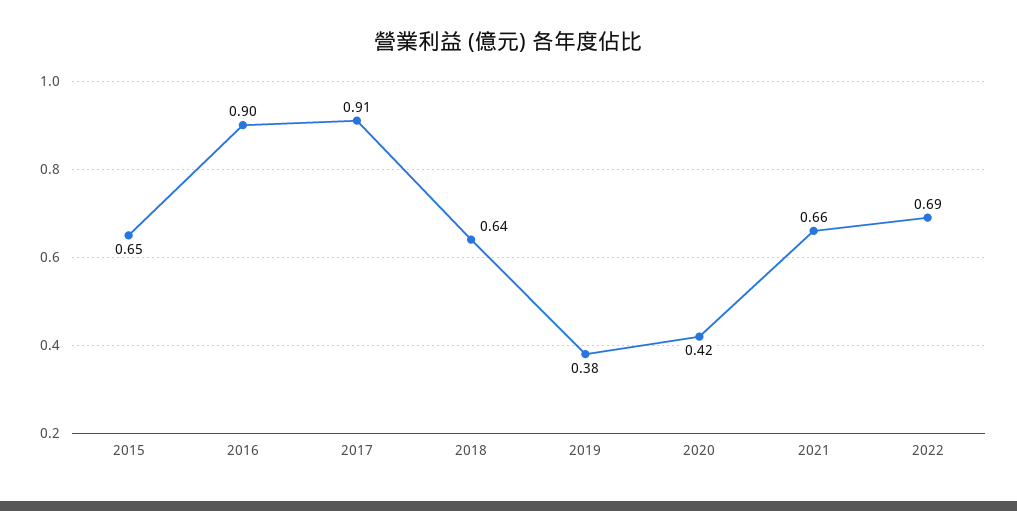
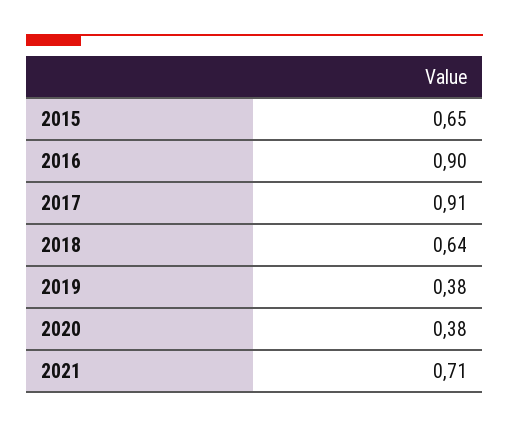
  {
    "2015": 0.65,
    "2016": 0.9,
    "2017": 0.91,
    "2018": 0.64,
    "2019": 0.38,
-   "2020": 0.42,
+   "2020": 0.38,
-   "2021": 0.66,
+   "2021": 0.71
-   "2022": 0.69
  }

